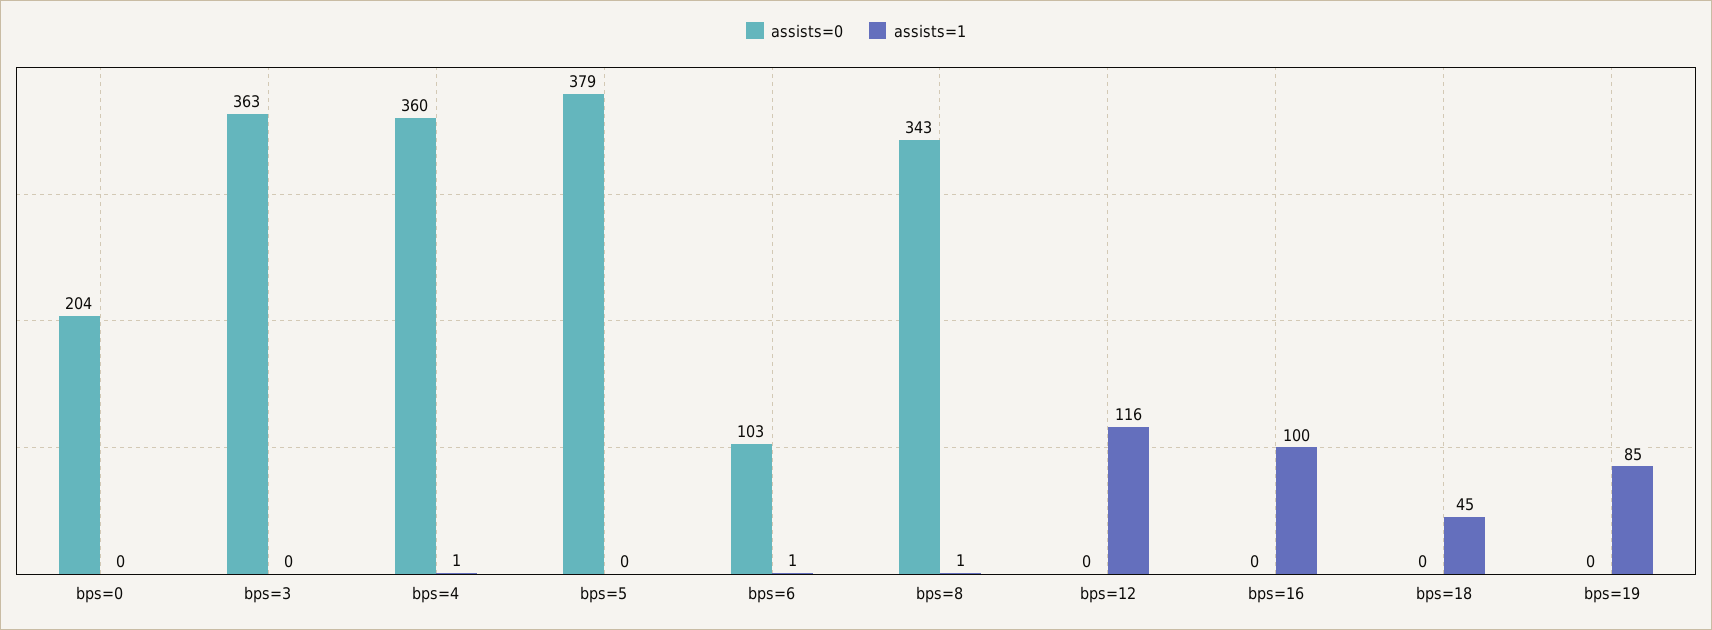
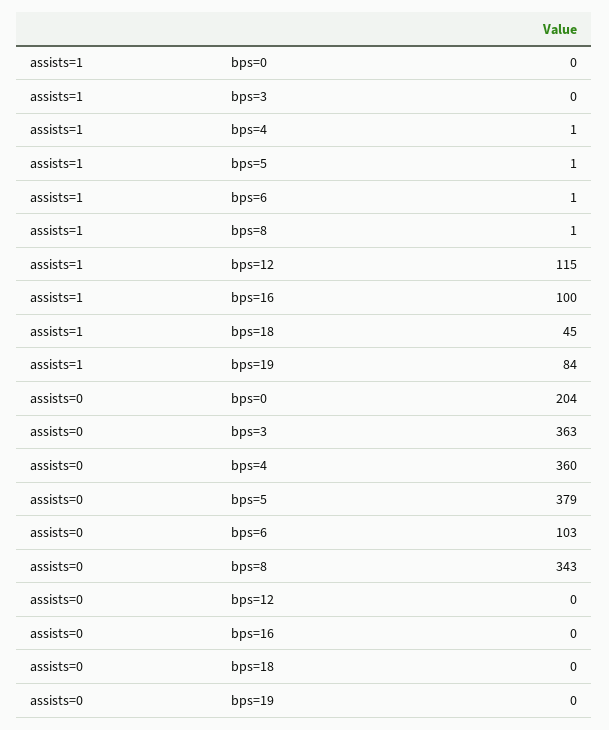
  {
    "assists=0": {
      "bps=0": 204,
      "bps=3": 363,
      "bps=4": 360,
      "bps=5": 379,
      "bps=6": 103,
      "bps=8": 343,
      "bps=12": 0,
      "bps=16": 0,
      "bps=18": 0,
      "bps=19": 0
    },
    "assists=1": {
      "bps=0": 0,
      "bps=3": 0,
      "bps=4": 1,
-     "bps=5": 0,
+     "bps=5": 1,
      "bps=6": 1,
      "bps=8": 1,
-     "bps=12": 116,
+     "bps=12": 115,
      "bps=16": 100,
      "bps=18": 45,
-     "bps=19": 85
+     "bps=19": 84
    }
  }

